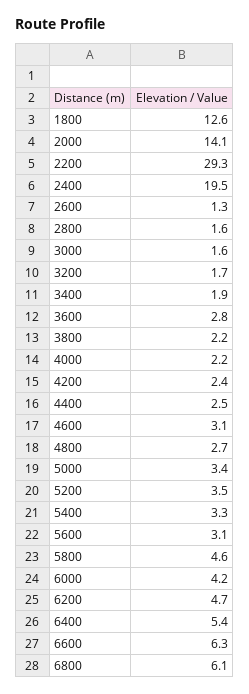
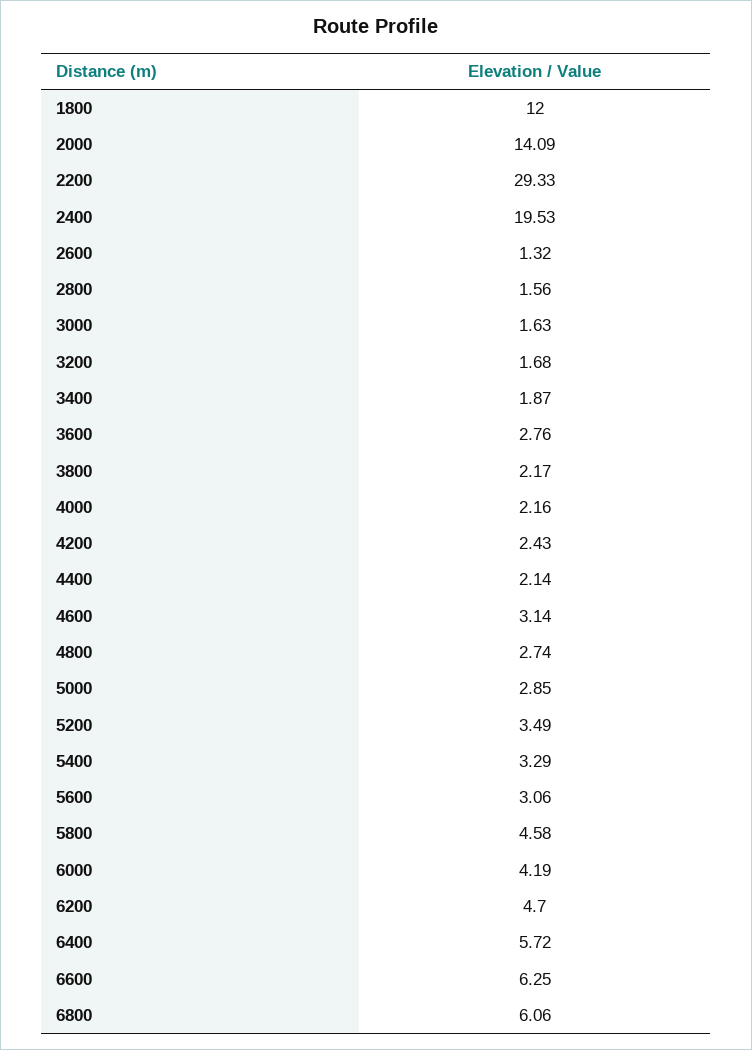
  {
-   "1800": 12.6,
+   "1800": 12,
    "2000": 14.09,
    "2200": 29.33,
    "2400": 19.53,
    "2600": 1.32,
    "2800": 1.56,
    "3000": 1.63,
    "3200": 1.68,
    "3400": 1.87,
    "3600": 2.76,
    "3800": 2.17,
    "4000": 2.16,
    "4200": 2.43,
-   "4400": 2.5,
+   "4400": 2.14,
    "4600": 3.14,
    "4800": 2.74,
-   "5000": 3.4,
+   "5000": 2.85,
    "5200": 3.49,
    "5400": 3.29,
    "5600": 3.06,
    "5800": 4.58,
    "6000": 4.19,
    "6200": 4.7,
-   "6400": 5.4,
+   "6400": 5.72,
    "6600": 6.25,
    "6800": 6.06
  }

